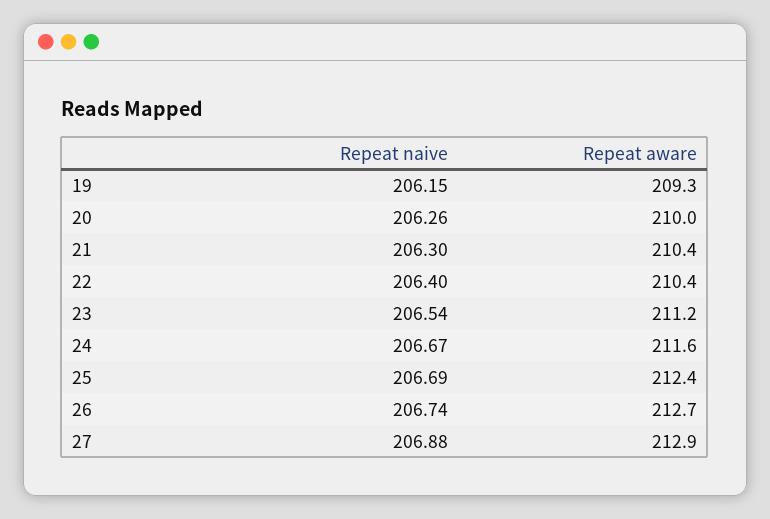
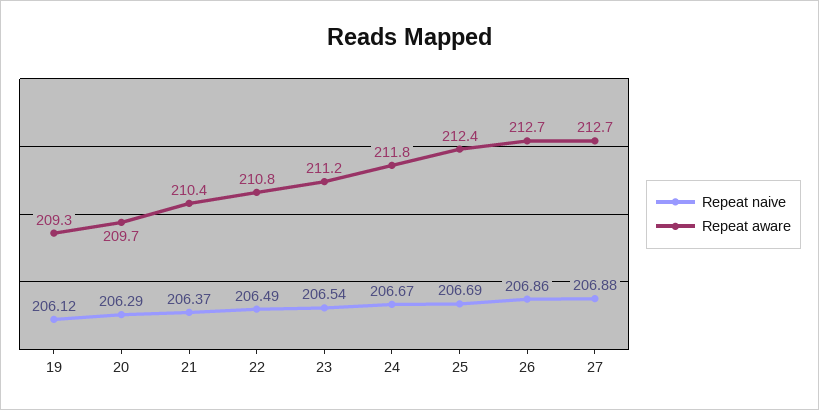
  {
    "Repeat naive": {
-     "19": 206.15,
+     "19": 206.12,
-     "20": 206.26,
+     "20": 206.29,
-     "21": 206.3,
+     "21": 206.37,
-     "22": 206.4,
+     "22": 206.49,
      "23": 206.54,
      "24": 206.67,
      "25": 206.69,
-     "26": 206.74,
+     "26": 206.86,
      "27": 206.88
    },
    "Repeat aware": {
      "19": 209.3,
-     "20": 210,
+     "20": 209.7,
      "21": 210.4,
-     "22": 210.4,
+     "22": 210.8,
      "23": 211.2,
-     "24": 211.6,
+     "24": 211.8,
      "25": 212.4,
      "26": 212.7,
-     "27": 212.9
+     "27": 212.7
    }
  }

